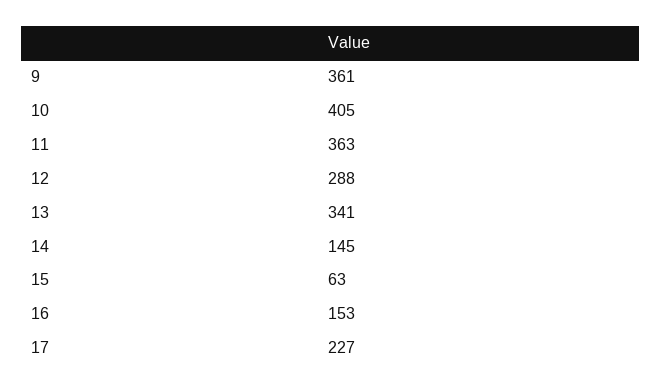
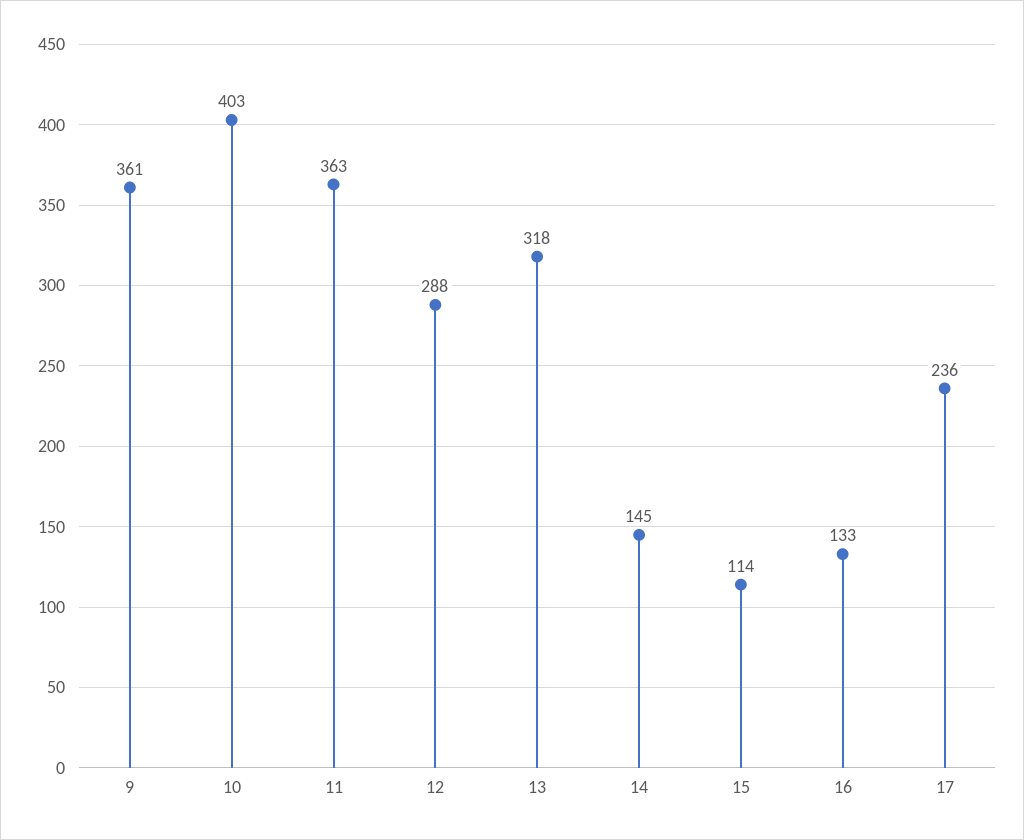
  {
    "9": 361,
-   "10": 405,
+   "10": 403,
    "11": 363,
    "12": 288,
-   "13": 341,
+   "13": 318,
    "14": 145,
-   "15": 63,
+   "15": 114,
-   "16": 153,
+   "16": 133,
-   "17": 227
+   "17": 236
  }

